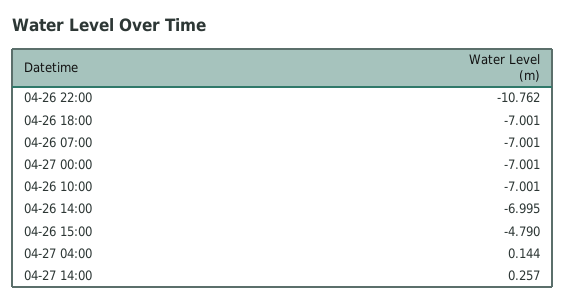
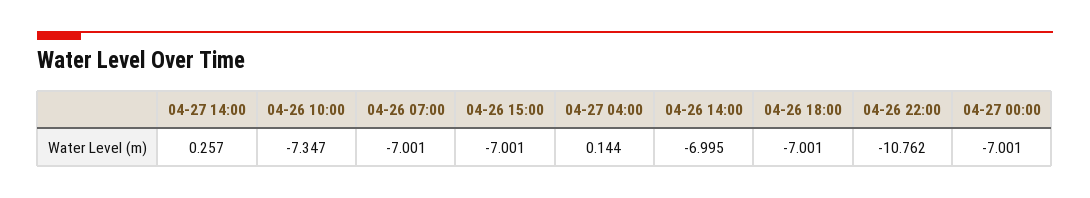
  {
    "04-26 22:00": -10.762,
    "04-26 18:00": -7.001,
    "04-26 07:00": -7.001,
    "04-27 00:00": -7.001,
-   "04-26 10:00": -7.001,
+   "04-26 10:00": -7.347,
    "04-26 14:00": -6.995,
-   "04-26 15:00": -4.79,
+   "04-26 15:00": -7.001,
    "04-27 04:00": 0.144,
    "04-27 14:00": 0.257
  }

